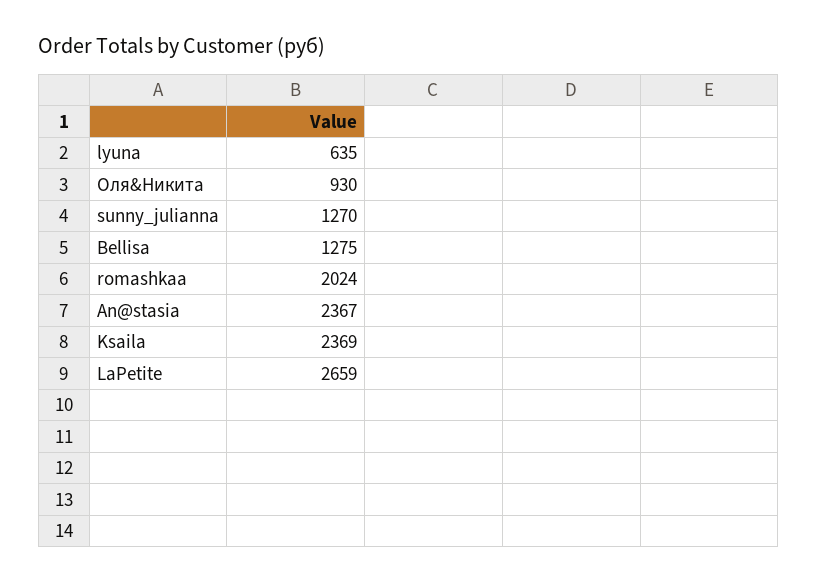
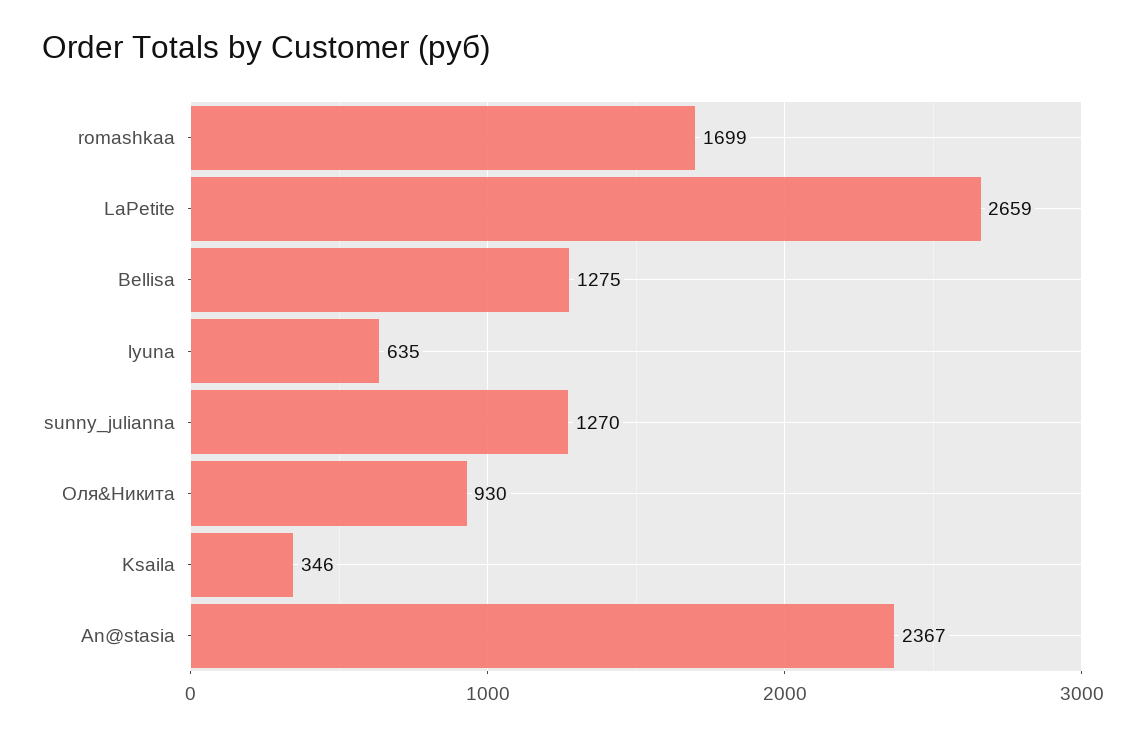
  {
    "lyuna": 635,
    "Оля&Никита": 930,
    "sunny_julianna": 1270,
    "Bellisa": 1275,
-   "romashkaa": 2024,
+   "romashkaa": 1699,
    "An@stasia": 2367,
-   "Ksaila": 2369,
+   "Ksaila": 346,
    "LaPetite": 2659
  }

